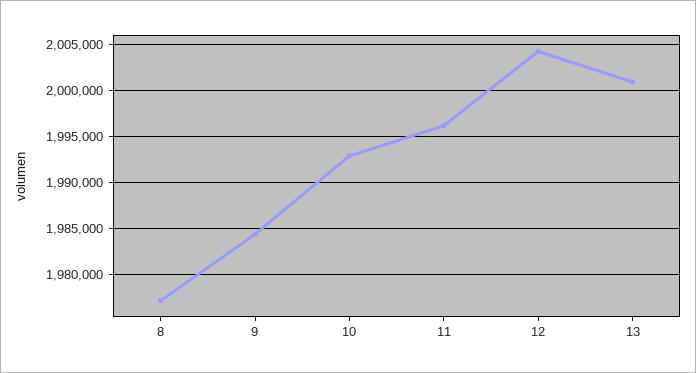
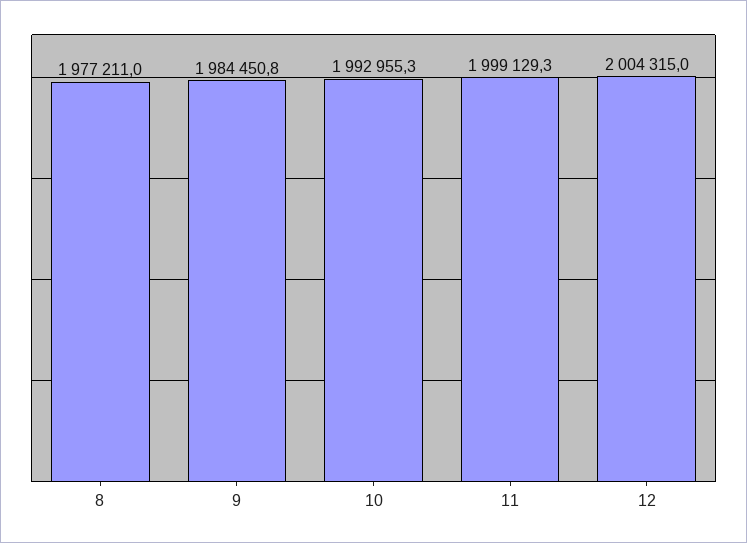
  {
    "8": 1977211,
    "9": 1984450.8,
    "10": 1992955.3,
-   "11": 1996000,
+   "11": 1999129.3,
-   "12": 2004315,
+   "12": 2004315
-   "13": 2001000
  }

